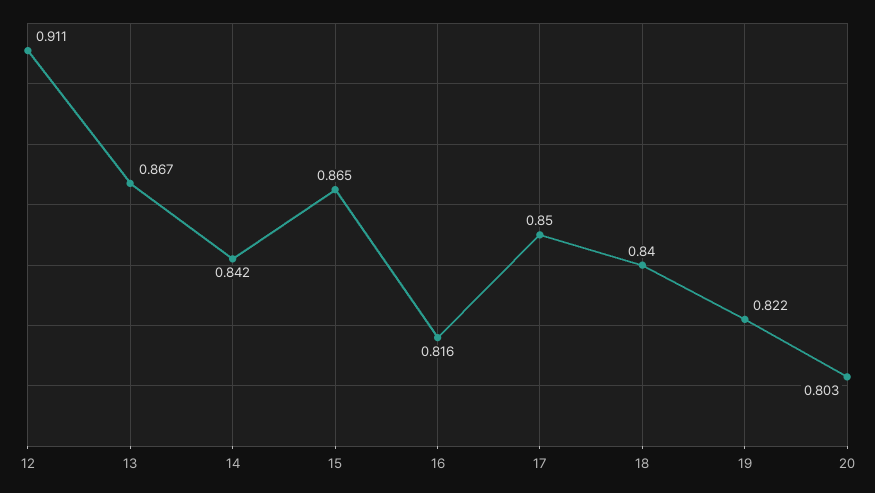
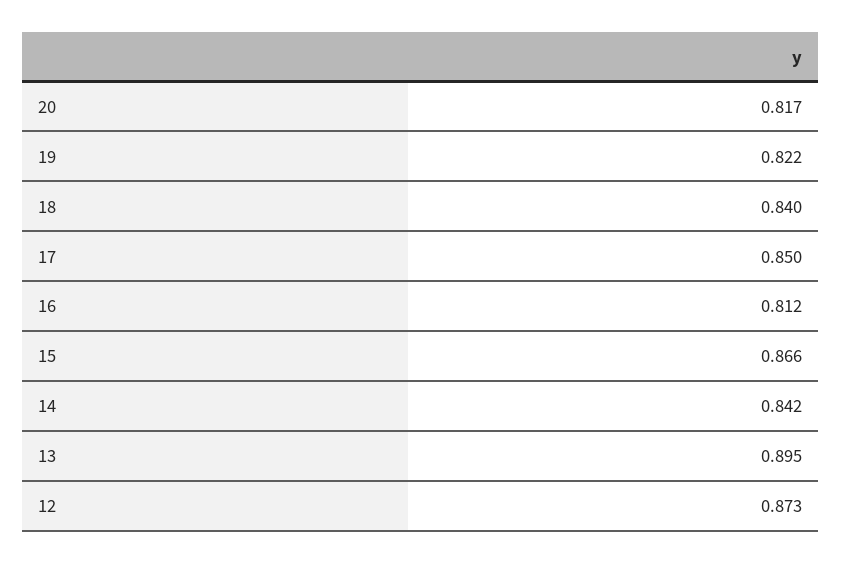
  {
-   "12": 0.911,
+   "12": 0.873,
-   "13": 0.867,
+   "13": 0.895,
    "14": 0.842,
-   "15": 0.865,
+   "15": 0.866,
-   "16": 0.816,
+   "16": 0.812,
    "17": 0.85,
    "18": 0.84,
    "19": 0.822,
-   "20": 0.803
+   "20": 0.817
  }

